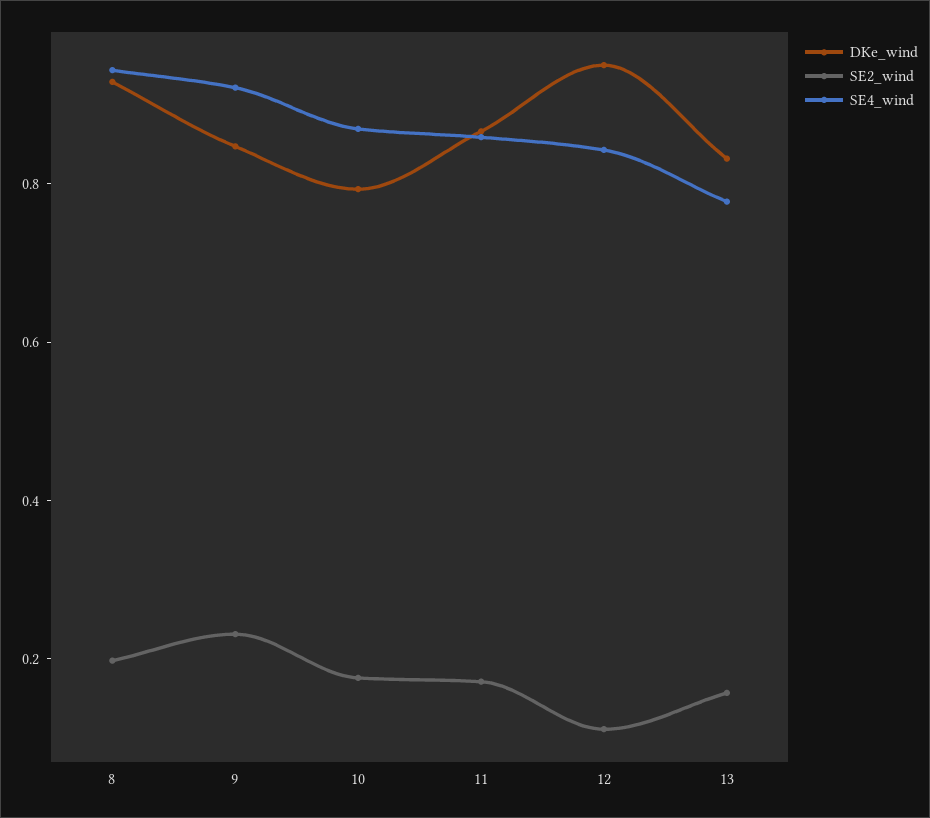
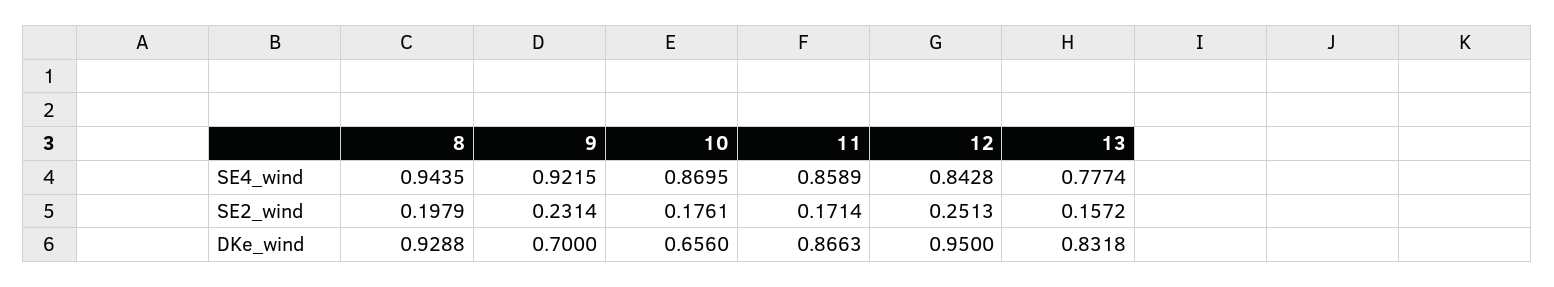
  {
    "DKe_wind": {
      "8": 0.9288,
-     "9": 0.85,
+     "9": 0.7,
-     "10": 0.8,
+     "10": 0.656,
      "11": 0.8663,
      "12": 0.95,
      "13": 0.8318
    },
    "SE2_wind": {
      "8": 0.1979,
      "9": 0.2314,
      "10": 0.1761,
      "11": 0.1714,
-     "12": 0.1,
+     "12": 0.2513,
      "13": 0.1572
    },
    "SE4_wind": {
      "8": 0.9435,
      "9": 0.9215,
      "10": 0.8695,
      "11": 0.8589,
      "12": 0.8428,
      "13": 0.7774
    }
  }

